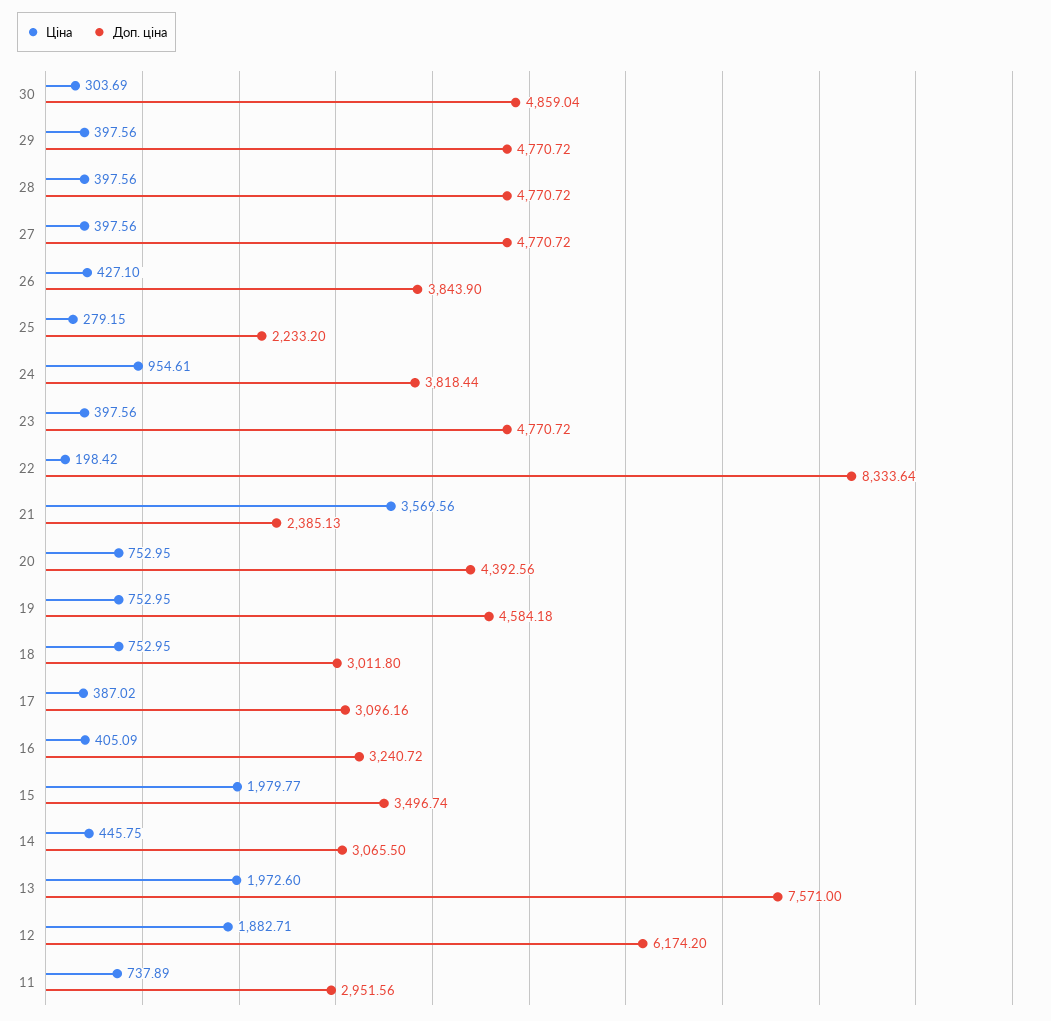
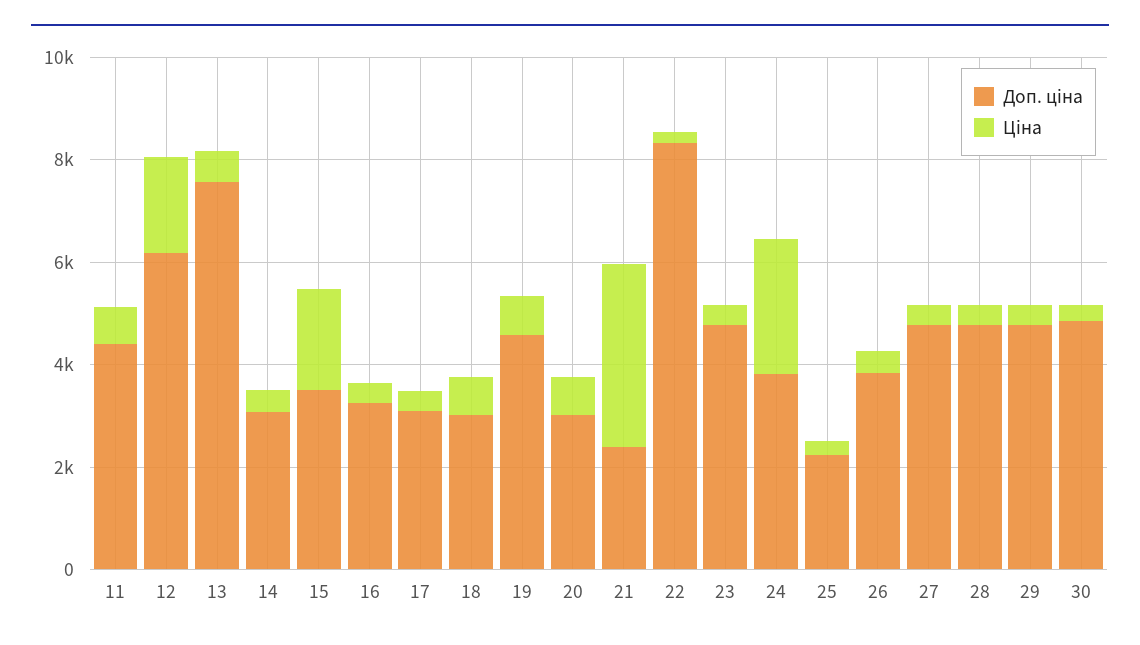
  {
    "Ціна": {
      "30": 303.69,
      "29": 397.56,
      "28": 397.56,
      "27": 397.56,
      "26": 427.1,
      "25": 279.15,
-     "24": 954.61,
+     "24": 2500,
      "23": 397.56,
      "22": 198.42,
      "21": 3569.56,
      "20": 752.95,
      "19": 752.95,
      "18": 752.95,
      "17": 387.02,
      "16": 405.09,
      "15": 1979.77,
      "14": 445.75,
-     "13": 1972.6,
+     "13": 500,
      "12": 1882.71,
      "11": 737.89
    },
    "Доп. ціна": {
      "30": 4859.04,
      "29": 4770.72,
      "28": 4770.72,
      "27": 4770.72,
      "26": 3843.9,
      "25": 2233.2,
      "24": 3818.44,
      "23": 4770.72,
      "22": 8333.64,
      "21": 2385.13,
-     "20": 4392.56,
+     "20": 3000,
      "19": 4584.18,
      "18": 3011.8,
      "17": 3096.16,
      "16": 3240.72,
      "15": 3496.74,
      "14": 3065.5,
      "13": 7571,
      "12": 6174.2,
-     "11": 2951.56
+     "11": 4500
    }
  }

